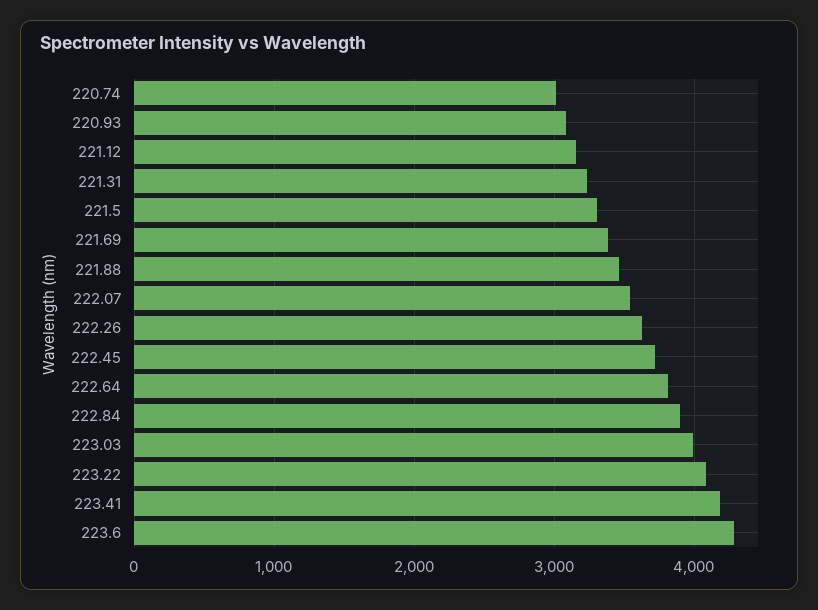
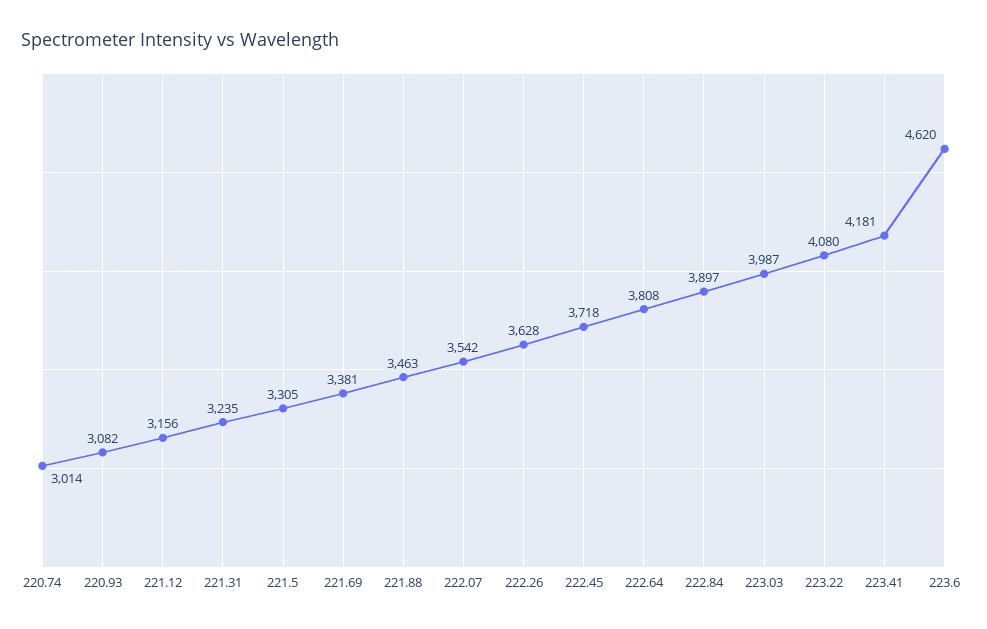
  {
    "220.74": 3014,
    "220.93": 3082,
    "221.12": 3156,
    "221.31": 3235,
    "221.5": 3305,
    "221.69": 3381,
    "221.88": 3463,
    "222.07": 3542,
    "222.26": 3628,
    "222.45": 3718,
    "222.64": 3808,
    "222.84": 3897,
    "223.03": 3987,
    "223.22": 4080,
    "223.41": 4181,
-   "223.6": 4300
+   "223.6": 4620
  }

